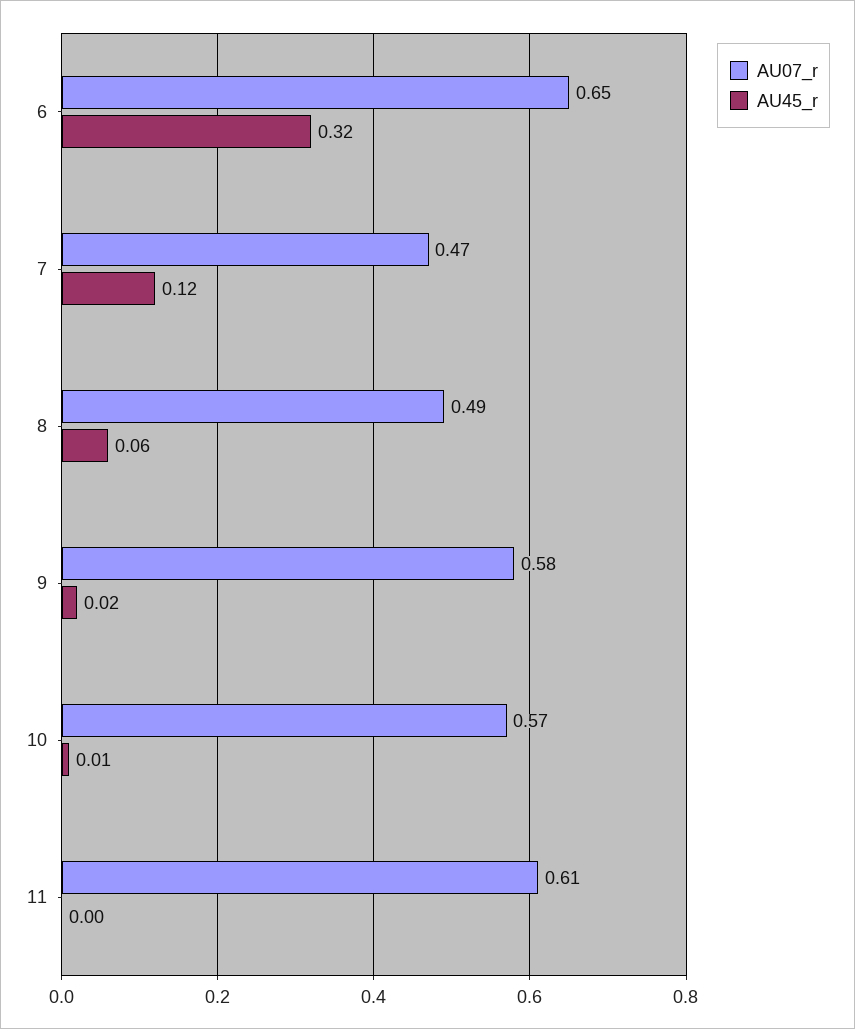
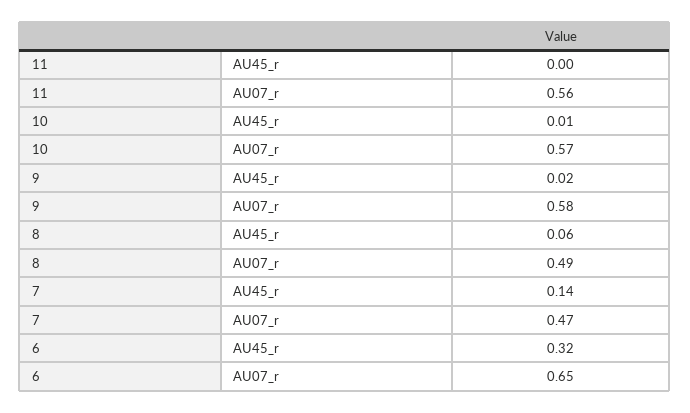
  {
    "AU07_r": {
      "6": 0.65,
      "7": 0.47,
      "8": 0.49,
      "9": 0.58,
      "10": 0.57,
-     "11": 0.61
+     "11": 0.56
    },
    "AU45_r": {
      "6": 0.32,
-     "7": 0.12,
+     "7": 0.14,
      "8": 0.06,
      "9": 0.02,
      "10": 0.01,
      "11": 0
    }
  }

